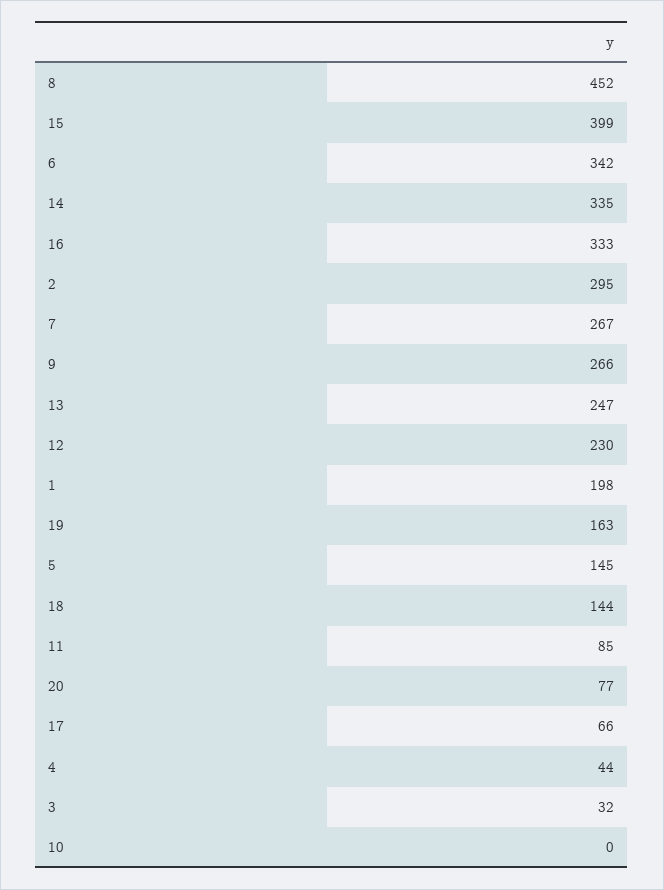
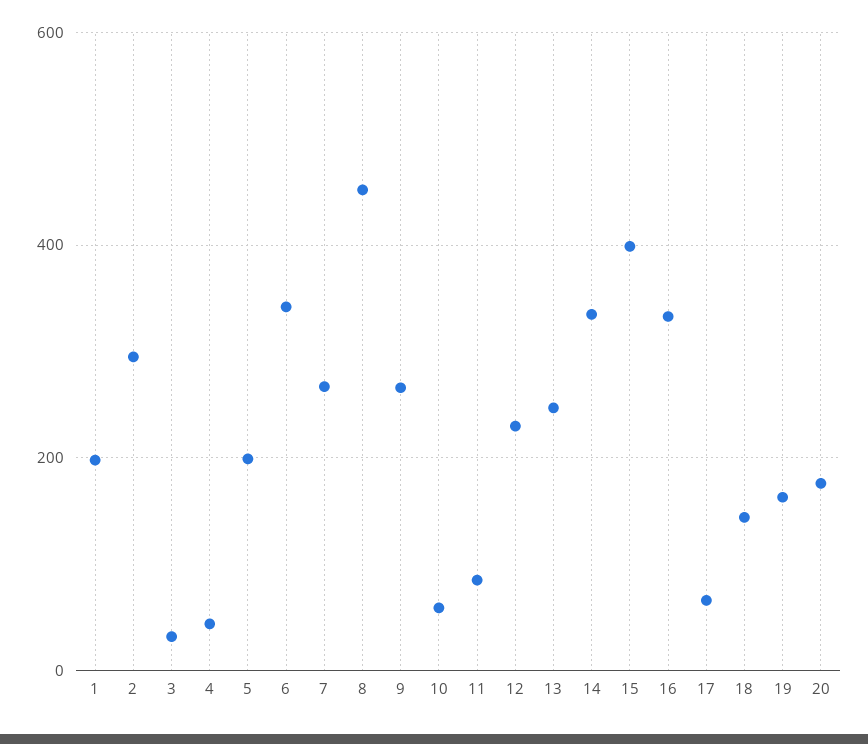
  {
    "8": 452,
    "15": 399,
    "6": 342,
    "14": 335,
    "16": 333,
    "2": 295,
    "7": 267,
    "9": 266,
    "13": 247,
    "12": 230,
    "1": 198,
    "19": 163,
-   "5": 145,
+   "5": 200,
    "18": 144,
    "11": 85,
-   "20": 77,
+   "20": 180,
    "17": 66,
    "4": 44,
    "3": 32,
-   "10": 0
+   "10": 60
  }

